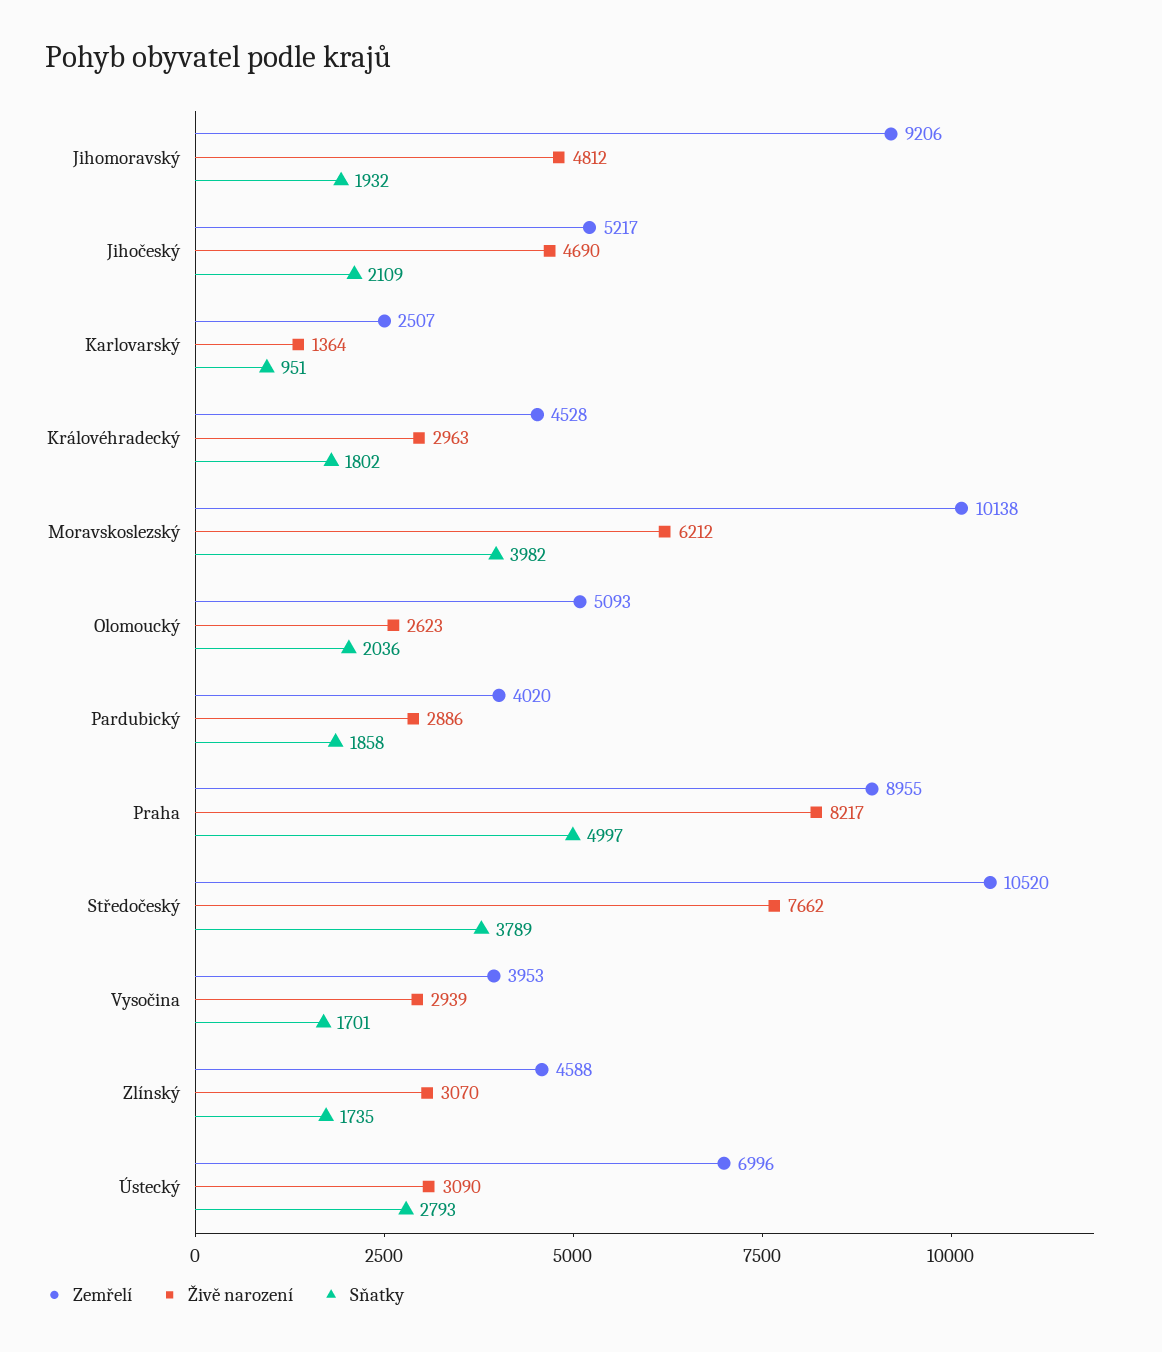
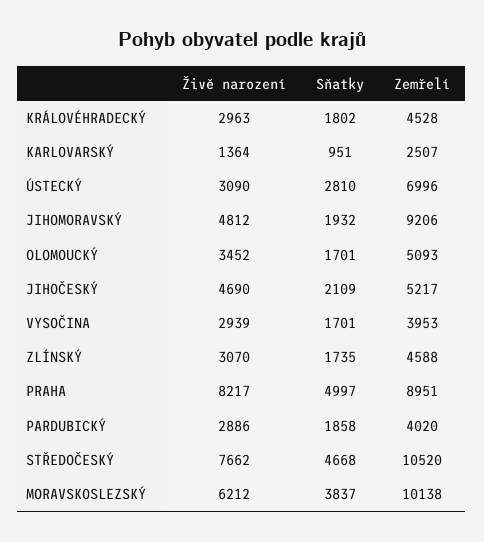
  {
    "Zemřelí": {
      "Jihomoravský": 9206,
      "Jihočeský": 5217,
      "Karlovarský": 2507,
      "Královéhradecký": 4528,
      "Moravskoslezský": 10138,
      "Olomoucký": 5093,
      "Pardubický": 4020,
-     "Praha": 8955,
+     "Praha": 8951,
      "Středočeský": 10520,
      "Vysočina": 3953,
      "Zlínský": 4588,
      "Ústecký": 6996
    },
    "Živě narození": {
      "Jihomoravský": 4812,
      "Jihočeský": 4690,
      "Karlovarský": 1364,
      "Královéhradecký": 2963,
      "Moravskoslezský": 6212,
-     "Olomoucký": 2623,
+     "Olomoucký": 3452,
      "Pardubický": 2886,
      "Praha": 8217,
      "Středočeský": 7662,
      "Vysočina": 2939,
      "Zlínský": 3070,
      "Ústecký": 3090
    },
    "Sňatky": {
      "Jihomoravský": 1932,
      "Jihočeský": 2109,
      "Karlovarský": 951,
      "Královéhradecký": 1802,
-     "Moravskoslezský": 3982,
+     "Moravskoslezský": 3837,
-     "Olomoucký": 2036,
+     "Olomoucký": 1701,
      "Pardubický": 1858,
      "Praha": 4997,
-     "Středočeský": 3789,
+     "Středočeský": 4668,
      "Vysočina": 1701,
      "Zlínský": 1735,
-     "Ústecký": 2793
+     "Ústecký": 2810
    }
  }

